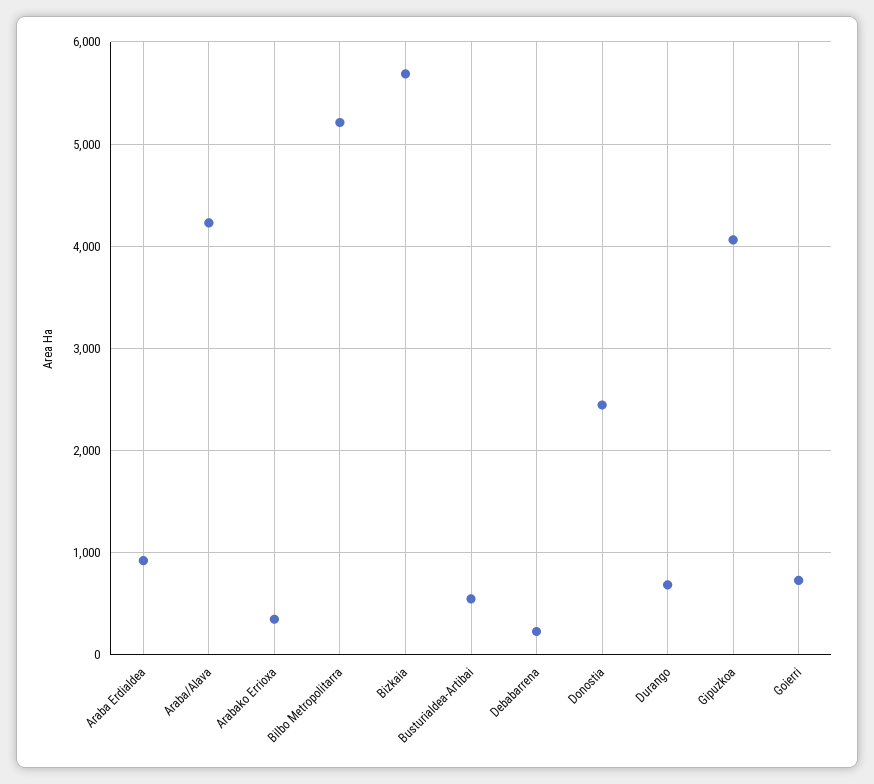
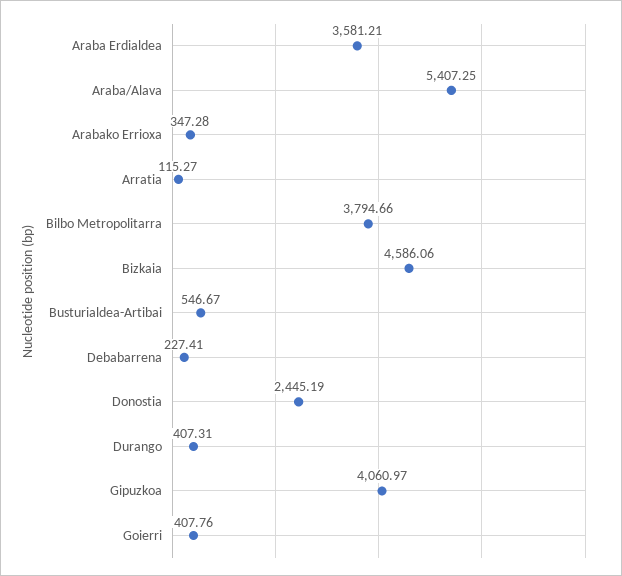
  {
-   "Araba Erdialdea": 900,
+   "Araba Erdialdea": 3581.21,
-   "Araba/Alava": 4200,
+   "Araba/Alava": 5407.25,
    "Arabako Errioxa": 347.28,
-   "Bilbo Metropolitarra": 5200,
+   "Bilbo Metropolitarra": 3794.66,
-   "Bizkaia": 5700,
+   "Bizkaia": 4586.06,
    "Busturialdea-Artibai": 546.67,
    "Debabarrena": 227.41,
    "Donostia": 2445.19,
-   "Durango": 700,
+   "Durango": 407.31,
    "Gipuzkoa": 4060.97,
-   "Goierri": 700
+   "Goierri": 407.76,
+   "Arratia": 115.27
  }

